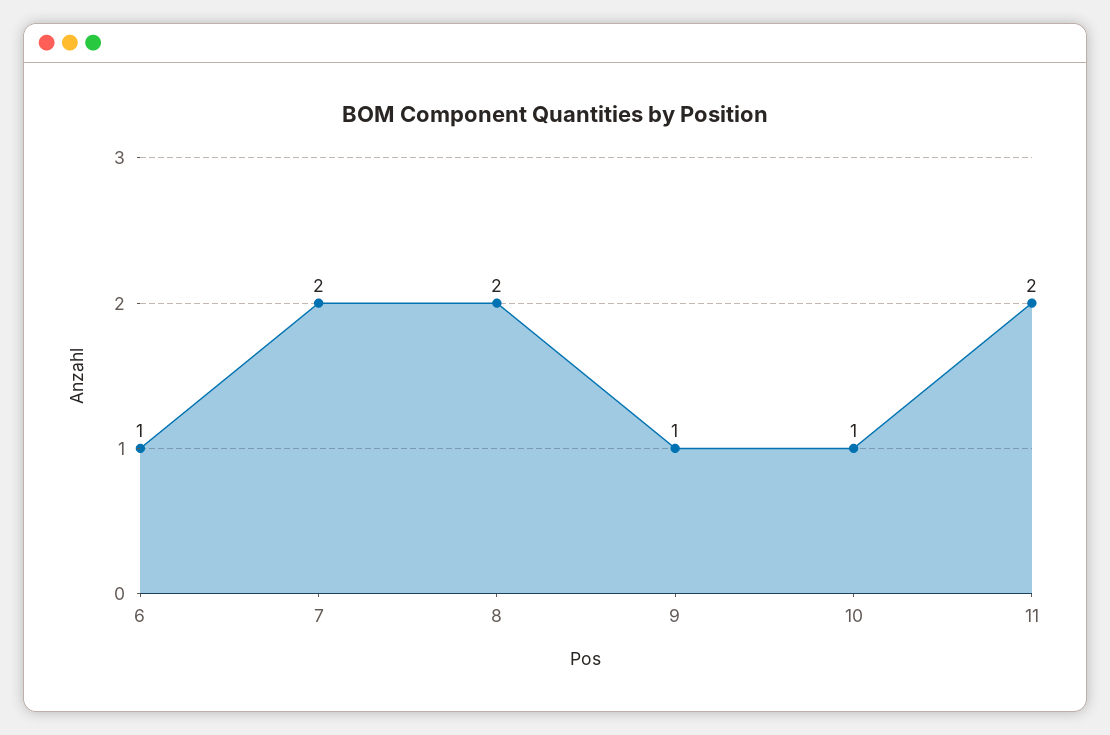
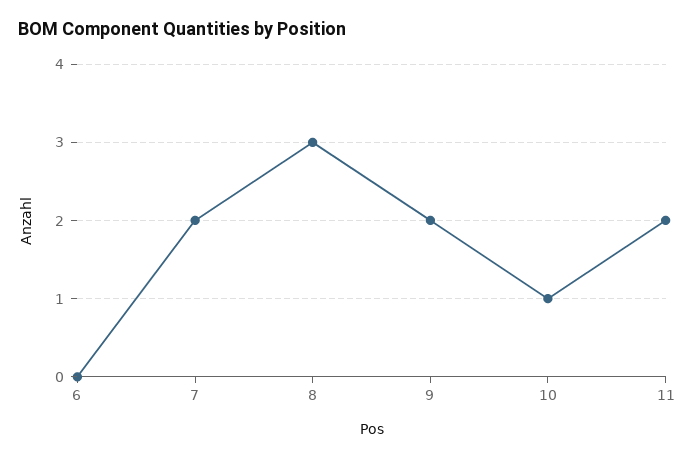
  {
-   "6": 1,
+   "6": 0,
    "7": 2,
-   "8": 2,
+   "8": 3,
-   "9": 1,
+   "9": 2,
    "10": 1,
    "11": 2
  }

